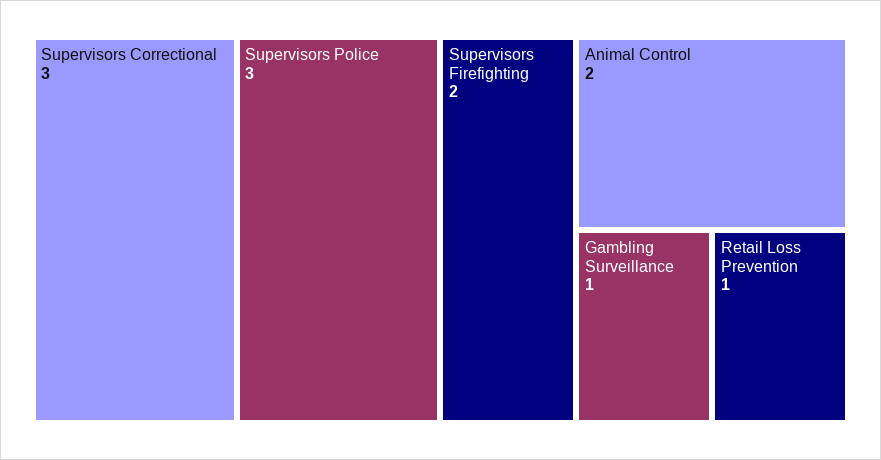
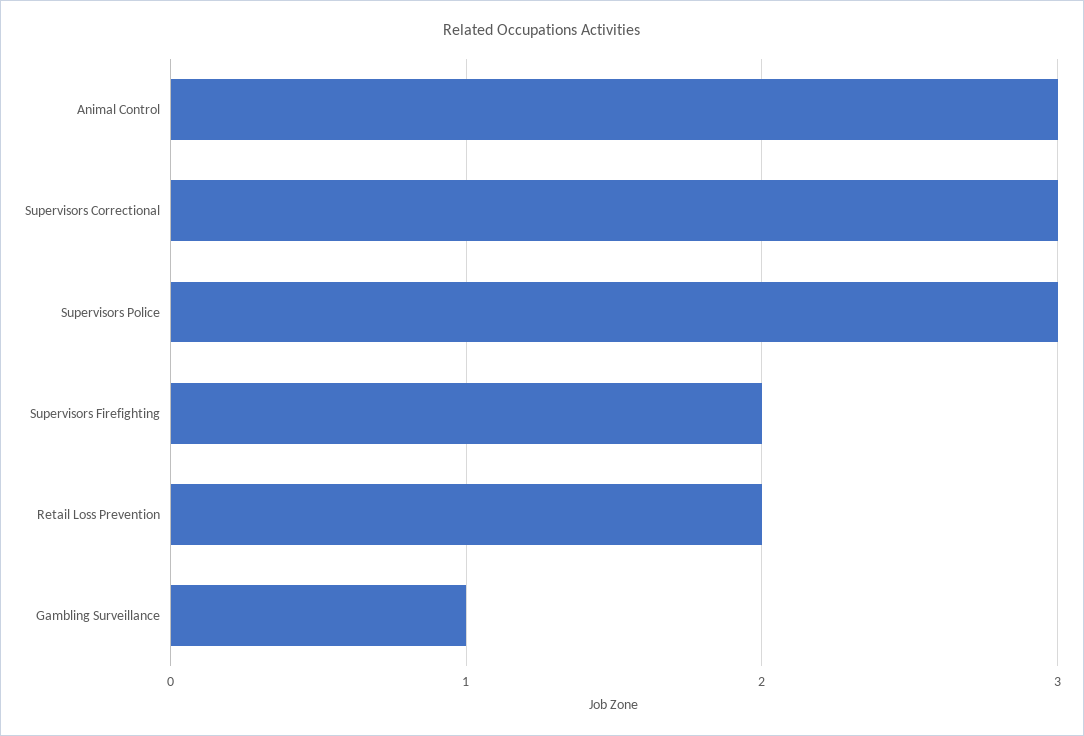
  {
    "Supervisors Correctional": 3,
    "Supervisors Police": 3,
    "Supervisors Firefighting": 2,
-   "Animal Control": 2,
+   "Animal Control": 3,
    "Gambling Surveillance": 1,
-   "Retail Loss Prevention": 1
+   "Retail Loss Prevention": 2
  }

